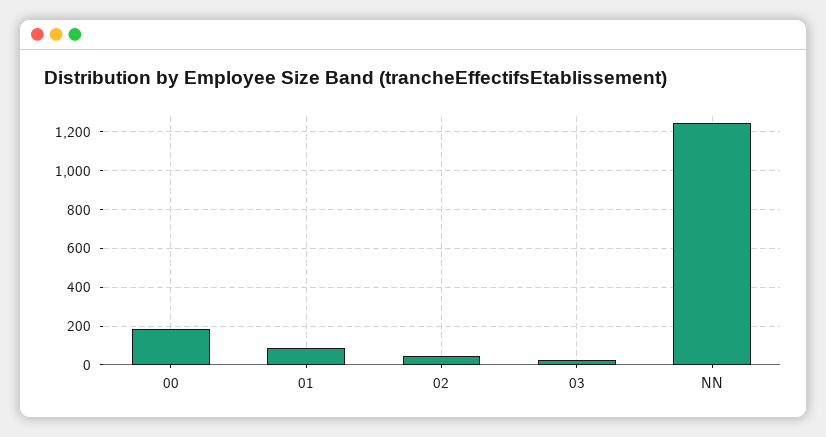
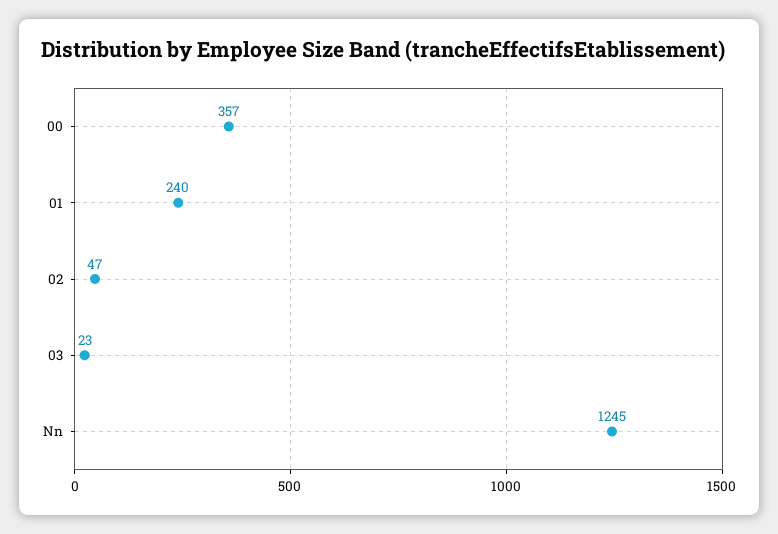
  {
-   "00": 200,
+   "00": 357,
-   "01": 100,
+   "01": 240,
    "02": 47,
    "03": 23,
    "NN": 1245
  }

